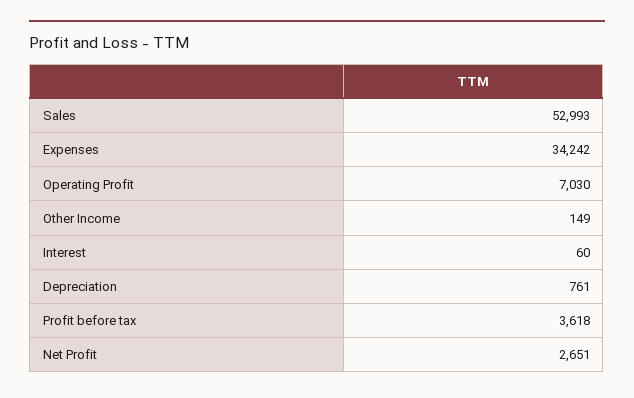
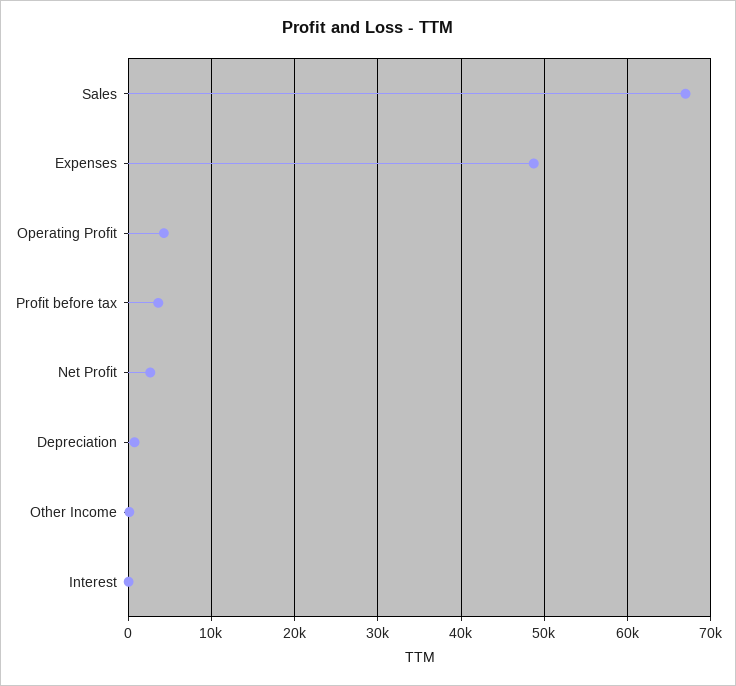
  {
-   "Sales": 52993,
+   "Sales": 67000,
-   "Expenses": 34242,
+   "Expenses": 49000,
-   "Operating Profit": 7030,
+   "Operating Profit": 4000,
    "Other Income": 149,
    "Interest": 60,
    "Depreciation": 761,
    "Profit before tax": 3618,
    "Net Profit": 2651
  }

